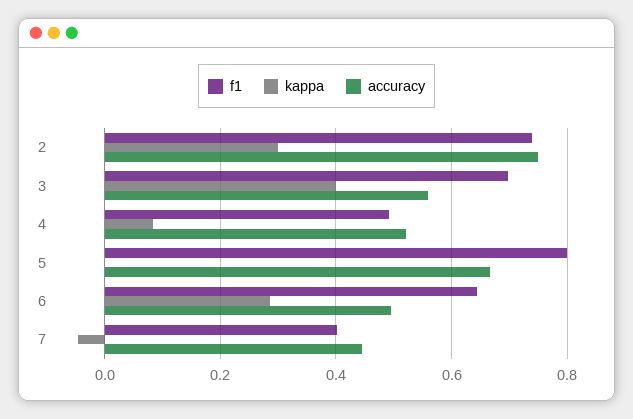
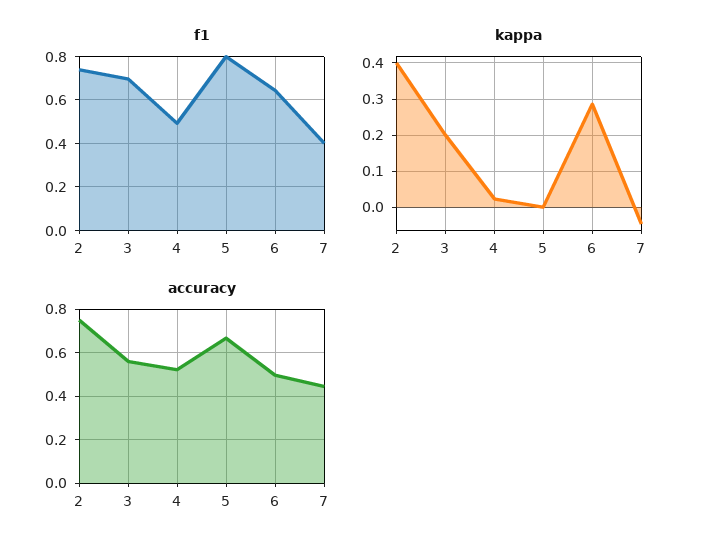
  {
    "f1": {
      "2": 0.74,
      "3": 0.7,
      "4": 0.5,
      "5": 0.8,
      "6": 0.64,
      "7": 0.4
    },
    "kappa": {
-     "2": 0.3,
+     "2": 0.4,
-     "3": 0.4,
+     "3": 0.2,
-     "4": 0.08,
+     "4": 0.02,
      "5": 0,
      "6": 0.28,
      "7": -0.04
    },
    "accuracy": {
      "2": 0.76,
      "3": 0.56,
      "4": 0.52,
      "5": 0.66,
      "6": 0.5,
      "7": 0.44
    }
  }

